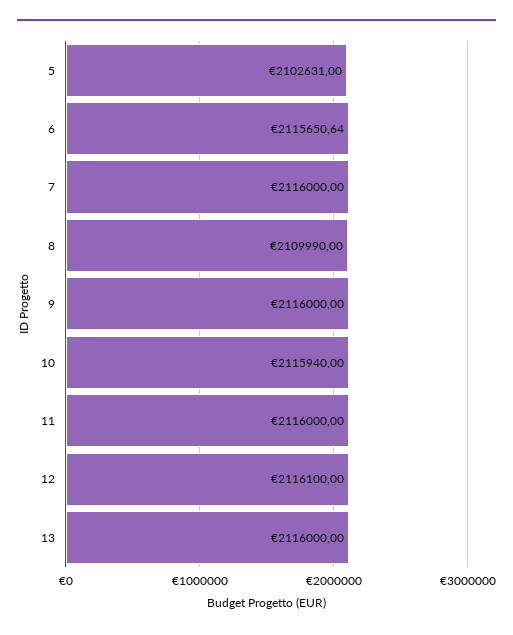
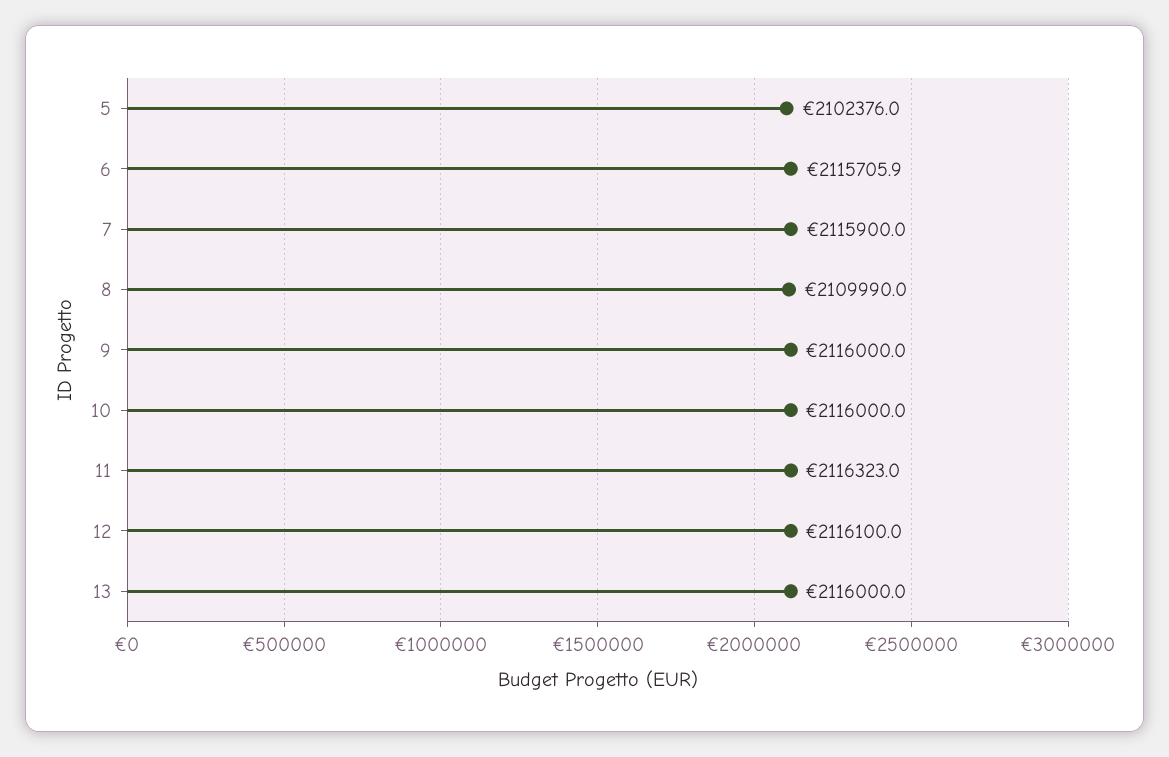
  {
-   "5": 2102631,
+   "5": 2102376,
-   "6": 2115650.64,
+   "6": 2115705.9,
-   "7": 2116000,
+   "7": 2115900,
    "8": 2109990,
    "9": 2116000,
-   "10": 2115940,
+   "10": 2116000,
-   "11": 2116000,
+   "11": 2116323,
    "12": 2116100,
    "13": 2116000
  }

